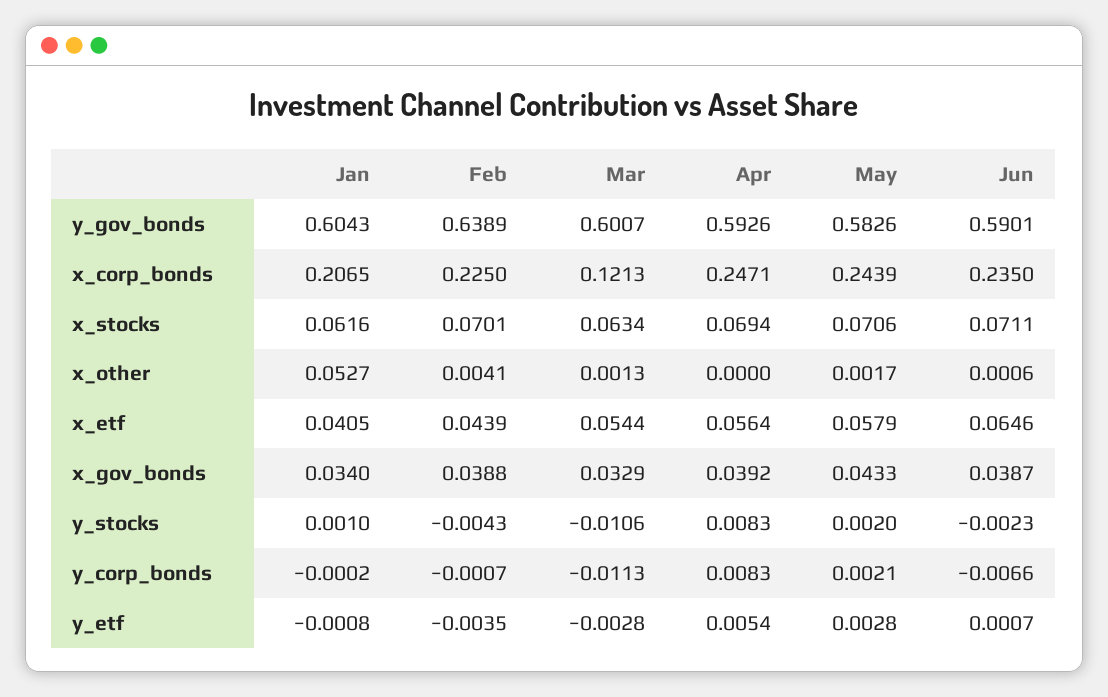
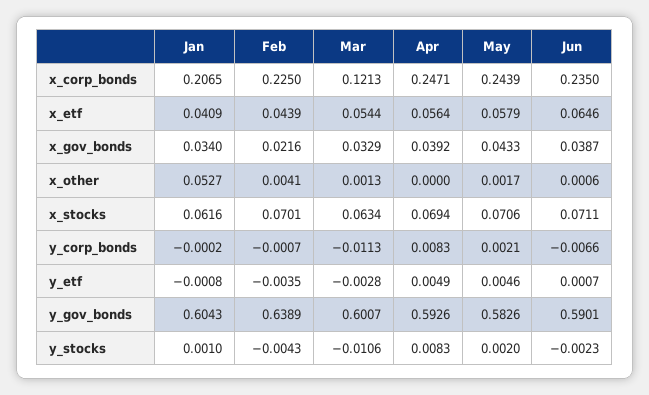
  {
    "Jan": {
      "y_gov_bonds": 0.6043,
      "x_corp_bonds": 0.2065,
      "x_stocks": 0.0616,
      "x_other": 0.0527,
-     "x_etf": 0.0405,
+     "x_etf": 0.0409,
      "x_gov_bonds": 0.034,
      "y_stocks": 0.001,
      "y_corp_bonds": -0.0002,
      "y_etf": -0.0008
    },
    "Feb": {
      "y_gov_bonds": 0.6389,
      "x_corp_bonds": 0.225,
      "x_stocks": 0.0701,
      "x_other": 0.0041,
      "x_etf": 0.0439,
-     "x_gov_bonds": 0.0388,
+     "x_gov_bonds": 0.0216,
      "y_stocks": -0.0043,
      "y_corp_bonds": -0.0007,
      "y_etf": -0.0035
    },
    "Mar": {
      "y_gov_bonds": 0.6007,
      "x_corp_bonds": 0.1213,
      "x_stocks": 0.0634,
      "x_other": 0.0013,
      "x_etf": 0.0544,
      "x_gov_bonds": 0.0329,
      "y_stocks": -0.0106,
      "y_corp_bonds": -0.0113,
      "y_etf": -0.0028
    },
    "Apr": {
      "y_gov_bonds": 0.5926,
      "x_corp_bonds": 0.2471,
      "x_stocks": 0.0694,
      "x_other": 0,
      "x_etf": 0.0564,
      "x_gov_bonds": 0.0392,
      "y_stocks": 0.0083,
      "y_corp_bonds": 0.0083,
-     "y_etf": 0.0054
+     "y_etf": 0.0049
    },
    "May": {
      "y_gov_bonds": 0.5826,
      "x_corp_bonds": 0.2439,
      "x_stocks": 0.0706,
      "x_other": 0.0017,
      "x_etf": 0.0579,
      "x_gov_bonds": 0.0433,
      "y_stocks": 0.002,
      "y_corp_bonds": 0.0021,
-     "y_etf": 0.0028
+     "y_etf": 0.0046
    },
    "Jun": {
      "y_gov_bonds": 0.5901,
      "x_corp_bonds": 0.235,
      "x_stocks": 0.0711,
      "x_other": 0.0006,
      "x_etf": 0.0646,
      "x_gov_bonds": 0.0387,
      "y_stocks": -0.0023,
      "y_corp_bonds": -0.0066,
      "y_etf": 0.0007
    }
  }

